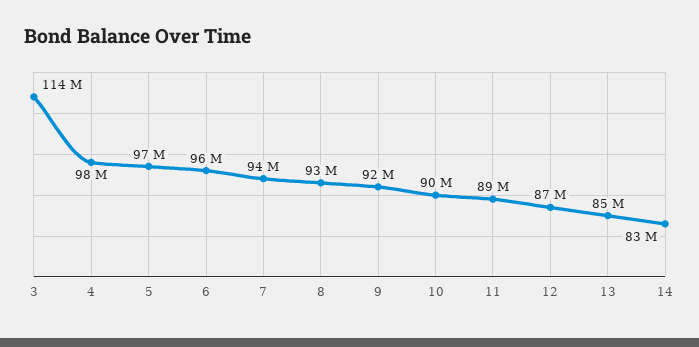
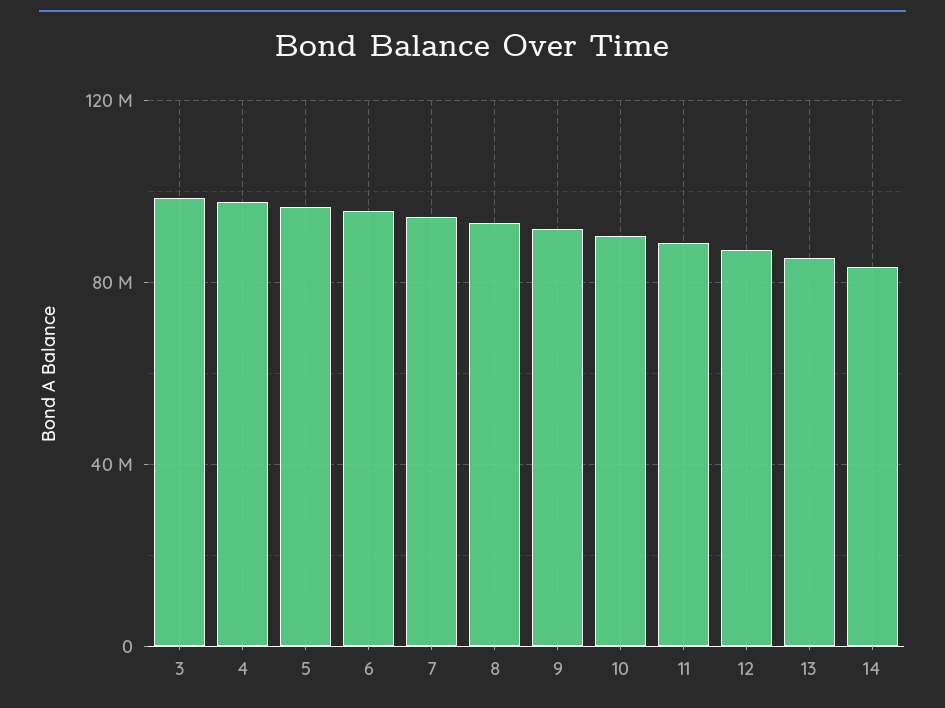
  {
-   "3": 114000000,
+   "3": 100000000,
    "4": 98000000,
    "5": 97000000,
    "6": 96000000,
    "7": 94000000,
    "8": 93000000,
    "9": 92000000,
    "10": 90000000,
    "11": 89000000,
    "12": 87000000,
    "13": 85000000,
    "14": 83000000
  }

